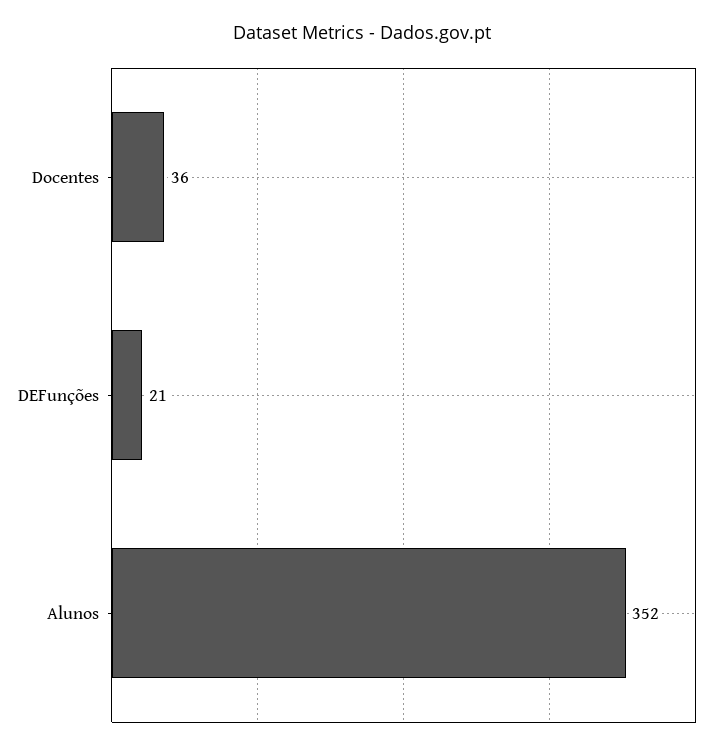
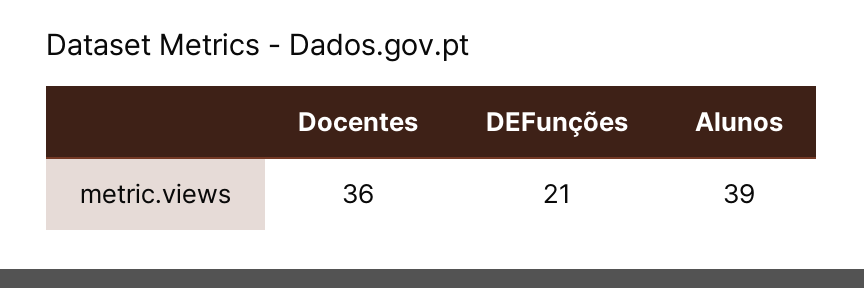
  {
    "Docentes": 36,
    "DEFunções": 21,
-   "Alunos": 352
+   "Alunos": 39
  }

